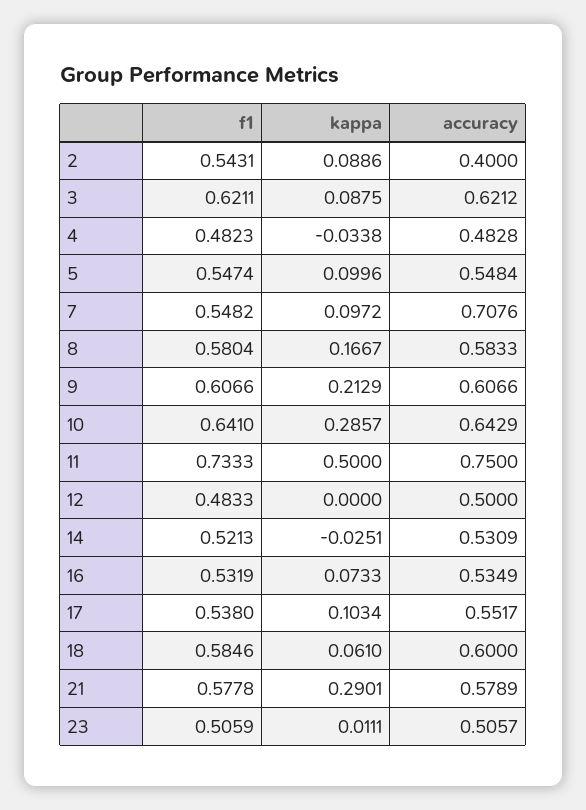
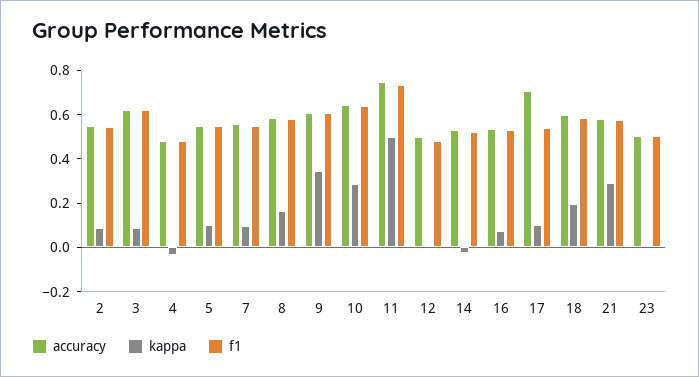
  {
    "f1": {
      "2": 0.5431,
      "3": 0.6211,
      "4": 0.4823,
      "5": 0.5474,
      "7": 0.5482,
      "8": 0.5804,
      "9": 0.6066,
      "10": 0.641,
      "11": 0.7333,
      "12": 0.4833,
      "14": 0.5213,
      "16": 0.5319,
      "17": 0.538,
      "18": 0.5846,
      "21": 0.5778,
      "23": 0.5059
    },
    "kappa": {
      "2": 0.0886,
      "3": 0.0875,
      "4": -0.0338,
      "5": 0.0996,
      "7": 0.0972,
      "8": 0.1667,
-     "9": 0.2129,
+     "9": 0.35,
      "10": 0.2857,
      "11": 0.5,
      "12": 0,
      "14": -0.0251,
      "16": 0.0733,
      "17": 0.1034,
-     "18": 0.061,
+     "18": 0.2,
      "21": 0.2901,
      "23": 0.0111
    },
    "accuracy": {
-     "2": 0.4,
+     "2": 0.55,
      "3": 0.6212,
      "4": 0.4828,
      "5": 0.5484,
-     "7": 0.7076,
+     "7": 0.55,
      "8": 0.5833,
      "9": 0.6066,
      "10": 0.6429,
      "11": 0.75,
      "12": 0.5,
      "14": 0.5309,
      "16": 0.5349,
-     "17": 0.5517,
+     "17": 0.7,
      "18": 0.6,
      "21": 0.5789,
      "23": 0.5057
    }
  }

